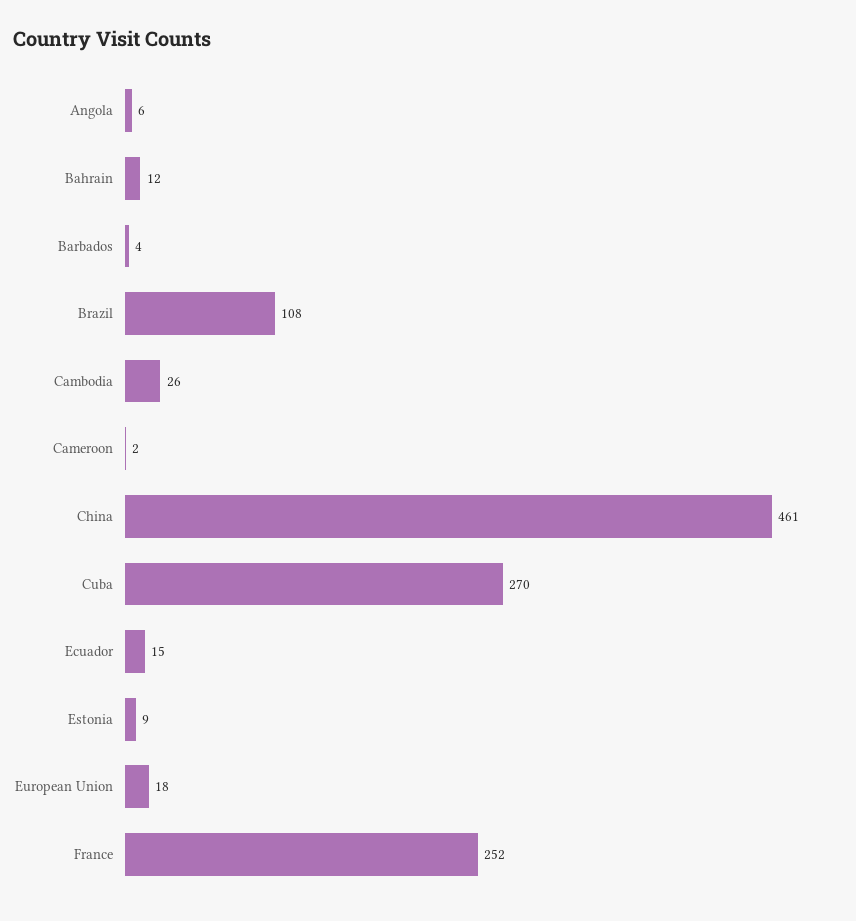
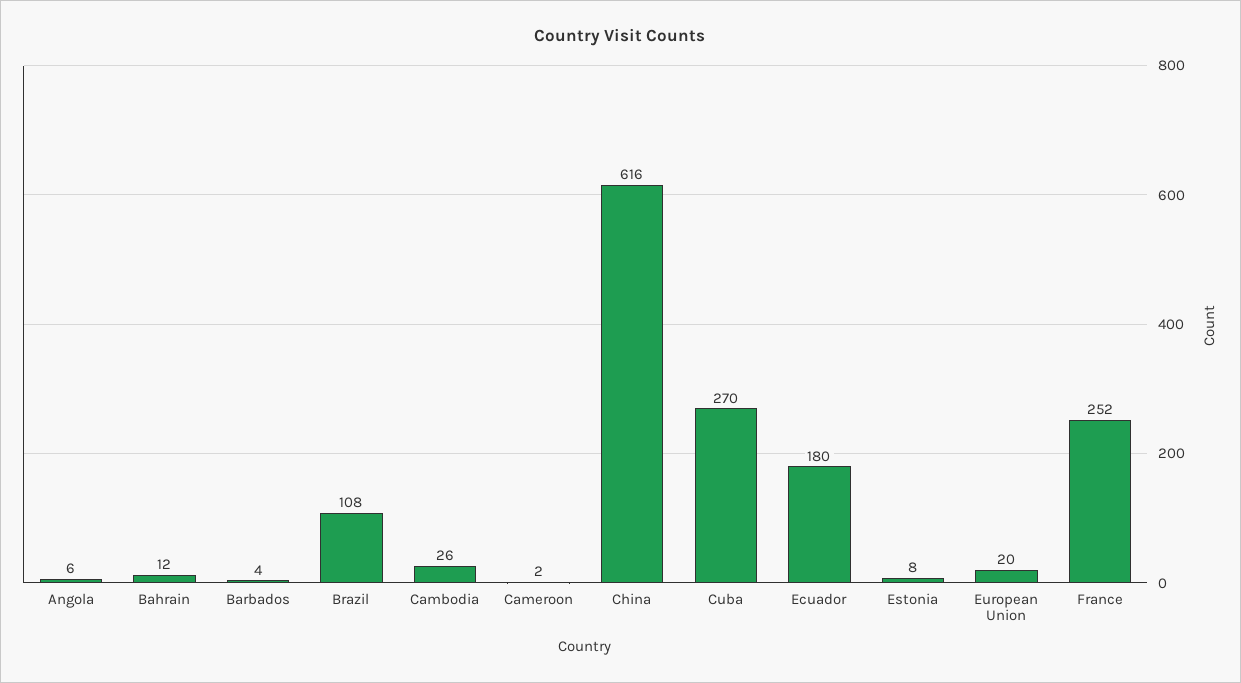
  {
    "Angola": 6,
    "Bahrain": 12,
    "Barbados": 4,
    "Brazil": 108,
    "Cambodia": 26,
    "Cameroon": 2,
-   "China": 461,
+   "China": 616,
    "Cuba": 270,
-   "Ecuador": 15,
+   "Ecuador": 180,
-   "Estonia": 9,
+   "Estonia": 8,
-   "European Union": 18,
+   "European Union": 20,
    "France": 252
  }

